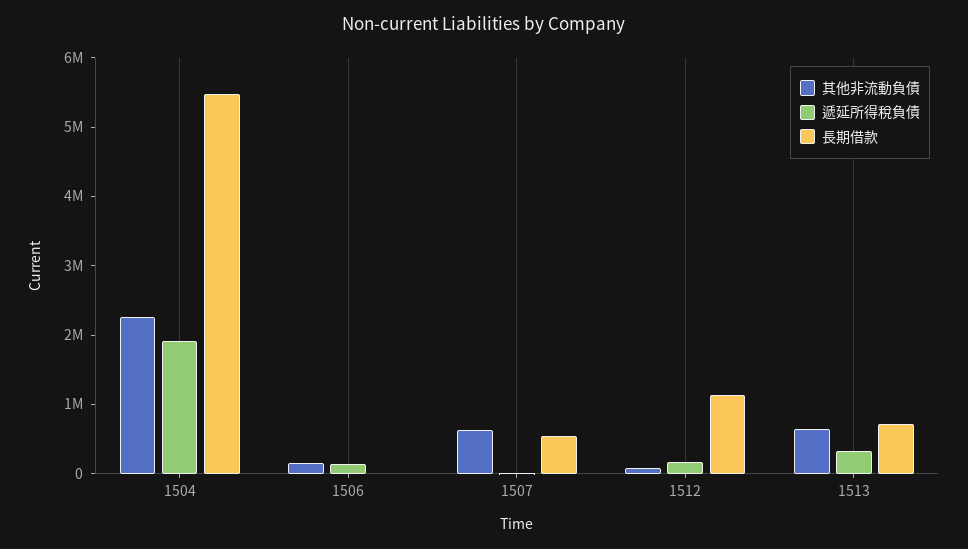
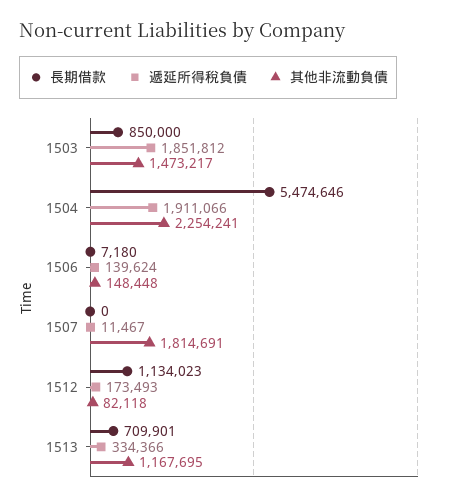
  {
    "其他非流動負債": {
      "1504": 2254241,
      "1506": 148448,
-     "1507": 600000,
+     "1507": 1814691,
      "1512": 82118,
-     "1513": 600000
+     "1513": 1167695,
+     "1503": 1473217
    },
    "遞延所得稅負債": {
      "1504": 1911066,
      "1506": 139624,
      "1507": 11467,
      "1512": 173493,
-     "1513": 334366
+     "1513": 334366,
+     "1503": 1851812
    },
    "長期借款": {
      "1504": 5474646,
      "1506": 7180,
-     "1507": 600000,
+     "1507": 0,
      "1512": 1134023,
-     "1513": 709901
+     "1513": 709901,
+     "1503": 850000
    }
  }

